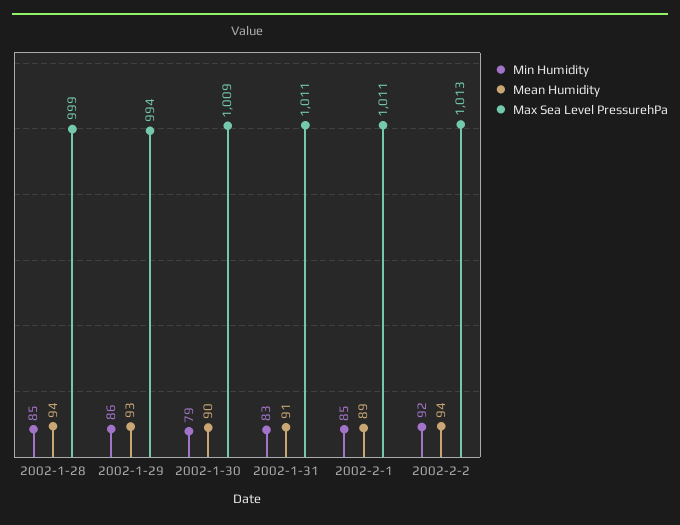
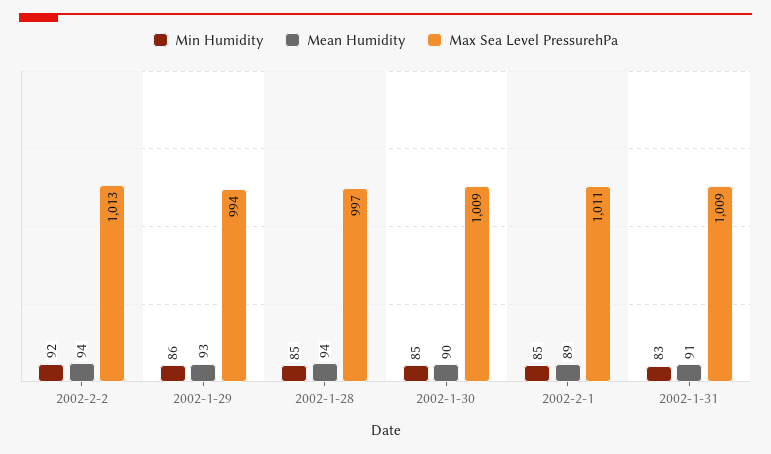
  {
    "Min Humidity": {
      "2002-1-28": 85,
      "2002-1-29": 86,
-     "2002-1-30": 79,
+     "2002-1-30": 85,
      "2002-1-31": 83,
      "2002-2-1": 85,
      "2002-2-2": 92
    },
    "Mean Humidity": {
      "2002-1-28": 94,
      "2002-1-29": 93,
      "2002-1-30": 90,
      "2002-1-31": 91,
      "2002-2-1": 89,
      "2002-2-2": 94
    },
    "Max Sea Level PressurehPa": {
-     "2002-1-28": 999,
+     "2002-1-28": 997,
      "2002-1-29": 994,
      "2002-1-30": 1009,
-     "2002-1-31": 1011,
+     "2002-1-31": 1009,
      "2002-2-1": 1011,
      "2002-2-2": 1013
    }
  }

